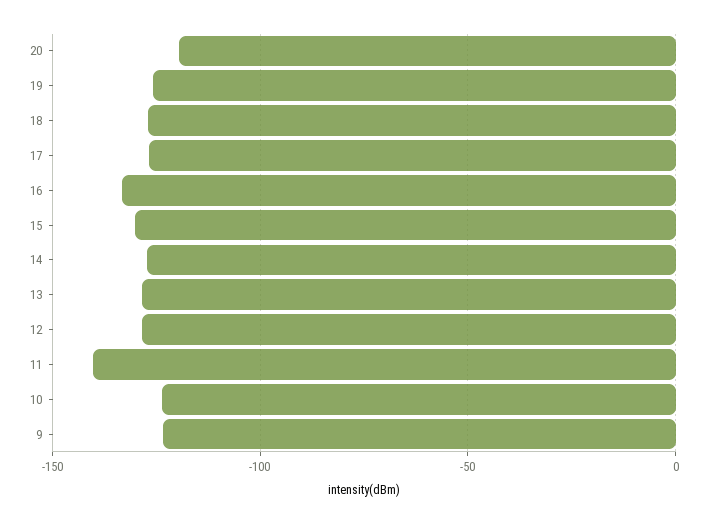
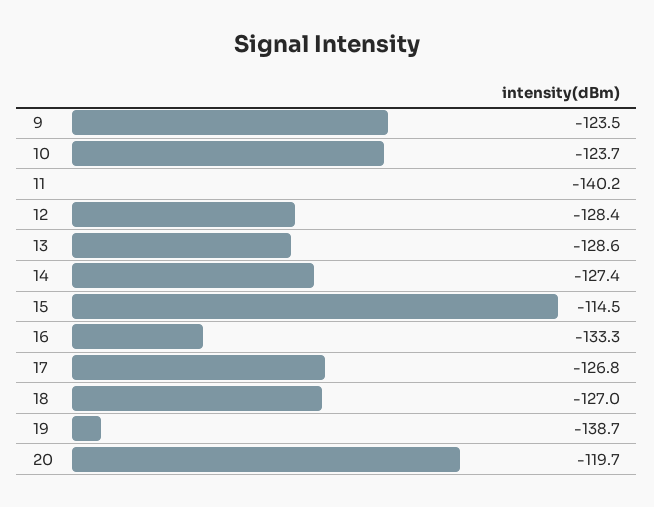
  {
    "20": -119.7,
-   "19": -125,
+   "19": -138.7,
    "18": -127,
    "17": -126.8,
    "16": -133.3,
-   "15": -130,
+   "15": -114.5,
    "14": -127.4,
    "13": -128.6,
    "12": -128.4,
    "11": -140.2,
    "10": -123.7,
    "9": -123.5
  }

